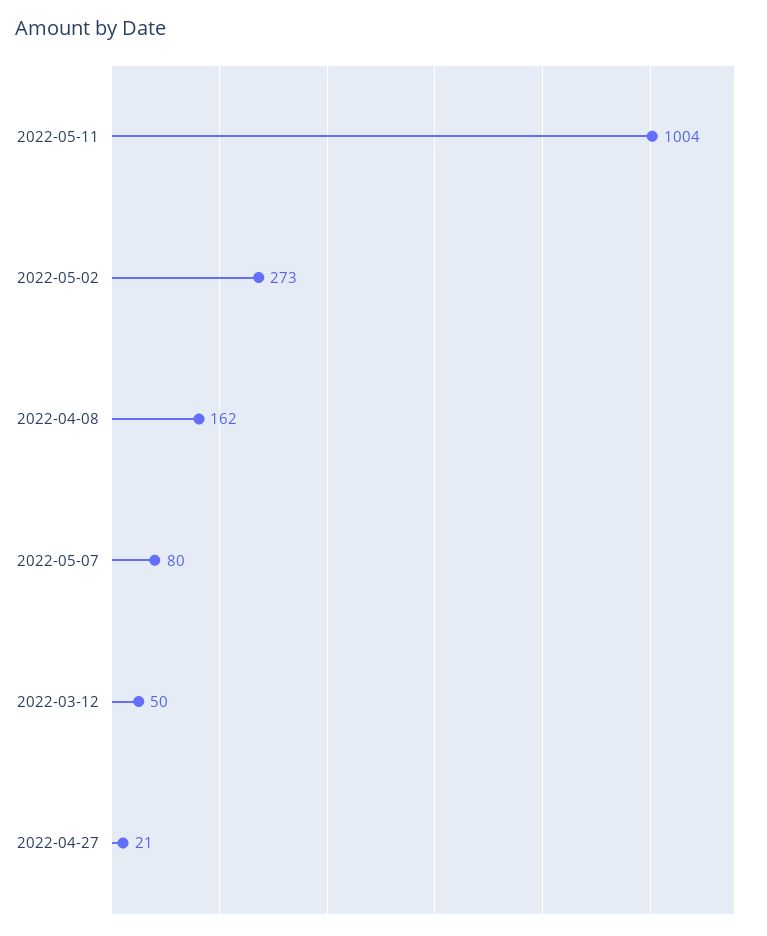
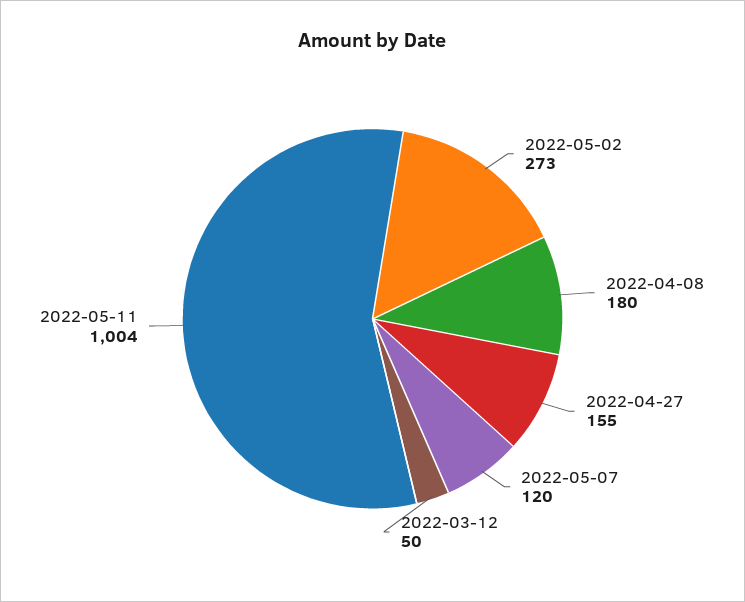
  {
    "2022-05-11": 1004,
    "2022-05-02": 273,
-   "2022-04-08": 162,
+   "2022-04-08": 180,
-   "2022-05-07": 80,
+   "2022-05-07": 120,
    "2022-03-12": 50,
-   "2022-04-27": 21
+   "2022-04-27": 155
  }

